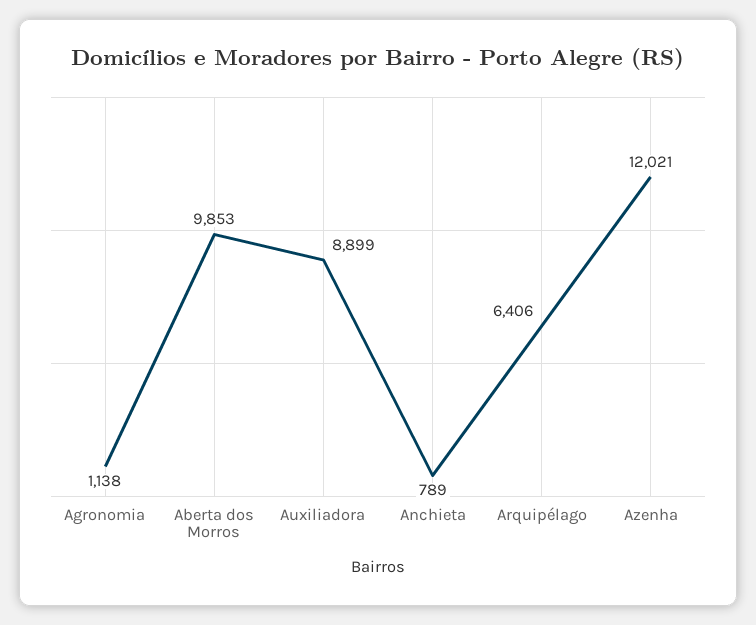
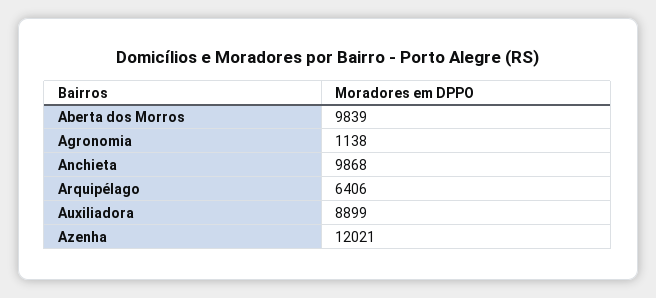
  {
    "Agronomia": 1138,
-   "Aberta dos Morros": 9853,
+   "Aberta dos Morros": 9839,
    "Auxiliadora": 8899,
-   "Anchieta": 789,
+   "Anchieta": 9868,
    "Arquipélago": 6406,
    "Azenha": 12021
  }

